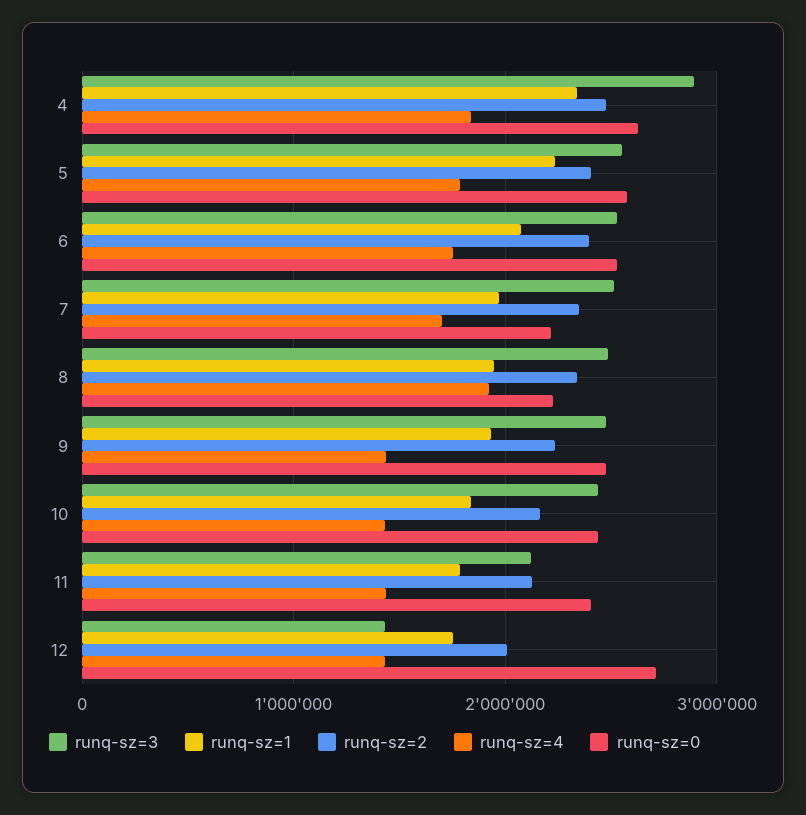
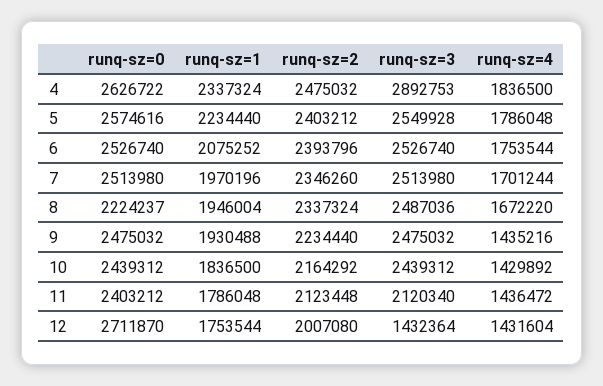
  {
    "runq-sz=3": {
      "4": 2892753,
      "5": 2549928,
      "6": 2526740,
      "7": 2513980,
      "8": 2487036,
      "9": 2475032,
      "10": 2439312,
      "11": 2120340,
      "12": 1432364
    },
    "runq-sz=1": {
      "4": 2337324,
      "5": 2234440,
      "6": 2075252,
      "7": 1970196,
      "8": 1946004,
      "9": 1930488,
      "10": 1836500,
      "11": 1786048,
      "12": 1753544
    },
    "runq-sz=2": {
      "4": 2475032,
      "5": 2403212,
      "6": 2393796,
      "7": 2346260,
      "8": 2337324,
      "9": 2234440,
      "10": 2164292,
      "11": 2123448,
      "12": 2007080
    },
    "runq-sz=4": {
      "4": 1836500,
      "5": 1786048,
      "6": 1753544,
      "7": 1701244,
-     "8": 1900000,
+     "8": 1672220,
      "9": 1435216,
      "10": 1429892,
      "11": 1436472,
      "12": 1431604
    },
    "runq-sz=0": {
      "4": 2626722,
      "5": 2574616,
      "6": 2526740,
-     "7": 2200000,
+     "7": 2513980,
      "8": 2224237,
      "9": 2475032,
      "10": 2439312,
      "11": 2403212,
      "12": 2711870
    }
  }

